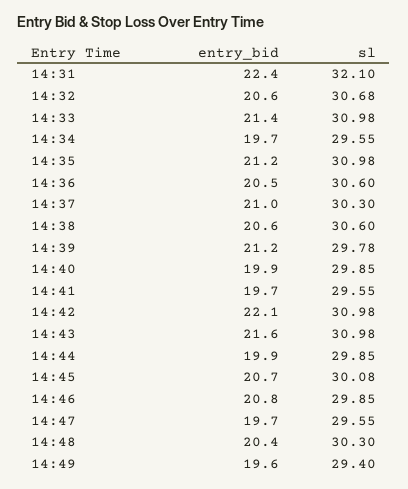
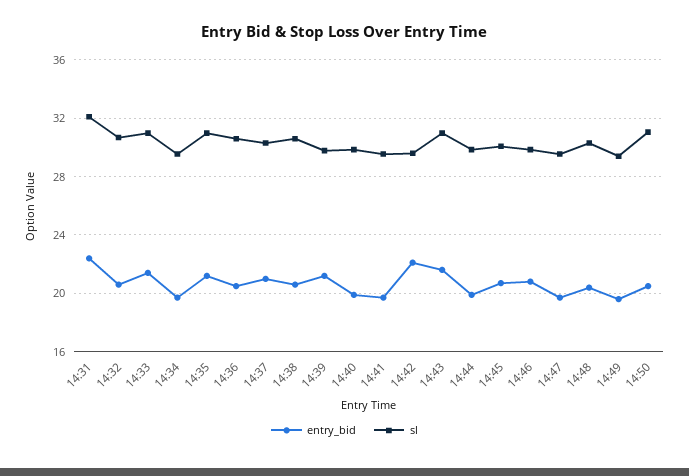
  {
    "entry_bid": {
      "14:31": 22.4,
      "14:32": 20.6,
      "14:33": 21.4,
      "14:34": 19.7,
      "14:35": 21.2,
      "14:36": 20.5,
      "14:37": 21,
      "14:38": 20.6,
      "14:39": 21.2,
      "14:40": 19.9,
      "14:41": 19.7,
      "14:42": 22.1,
      "14:43": 21.6,
      "14:44": 19.9,
      "14:45": 20.7,
      "14:46": 20.8,
      "14:47": 19.7,
      "14:48": 20.4,
-     "14:49": 19.6
+     "14:49": 19.6,
+     "14:50": 20.5
    },
    "sl": {
      "14:31": 32.1,
      "14:32": 30.68,
      "14:33": 30.98,
      "14:34": 29.55,
      "14:35": 30.98,
      "14:36": 30.6,
      "14:37": 30.3,
      "14:38": 30.6,
      "14:39": 29.78,
      "14:40": 29.85,
      "14:41": 29.55,
-     "14:42": 30.98,
+     "14:42": 29.5,
      "14:43": 30.98,
      "14:44": 29.85,
      "14:45": 30.08,
      "14:46": 29.85,
      "14:47": 29.55,
      "14:48": 30.3,
-     "14:49": 29.4
+     "14:49": 29.4,
+     "14:50": 31
    }
  }

